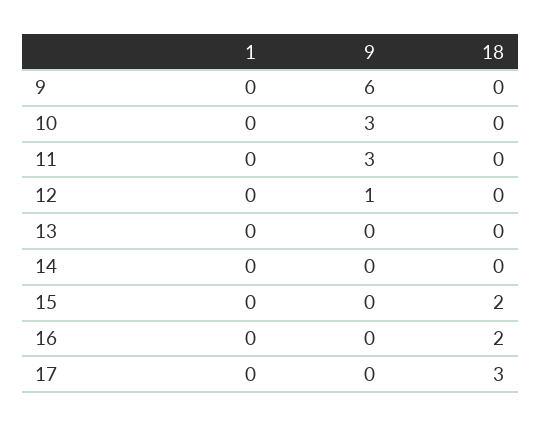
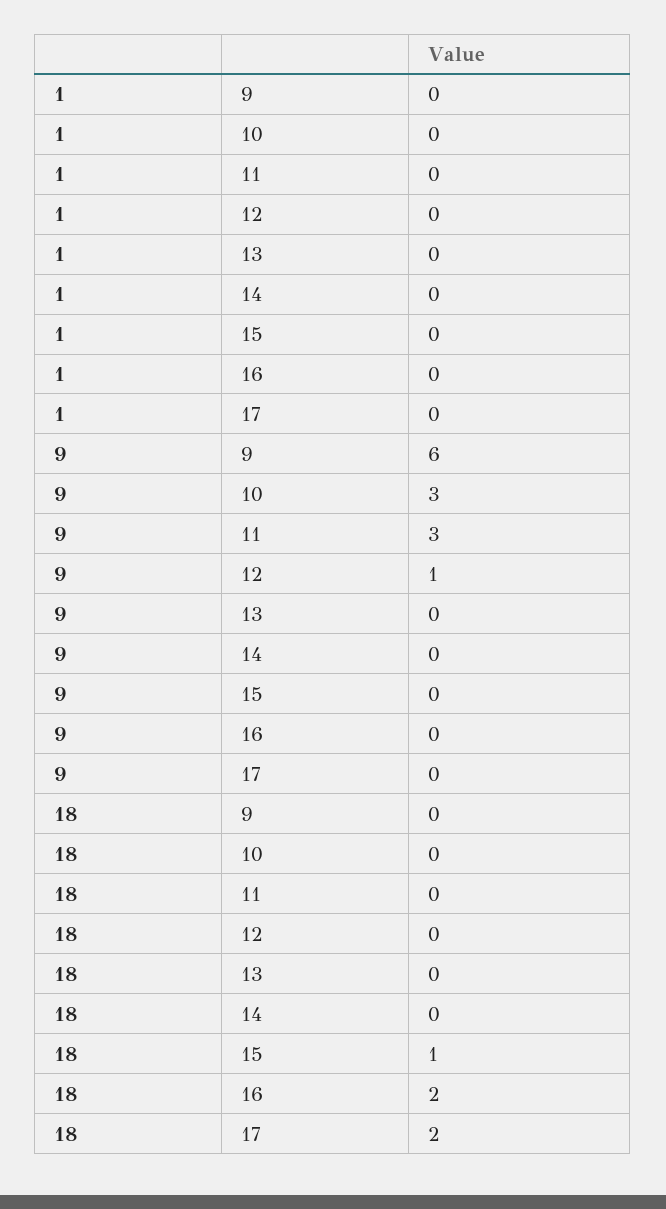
  {
    "1": {
      "9": 0,
      "10": 0,
      "11": 0,
      "12": 0,
      "13": 0,
      "14": 0,
      "15": 0,
      "16": 0,
      "17": 0
    },
    "9": {
      "9": 6,
      "10": 3,
      "11": 3,
      "12": 1,
      "13": 0,
      "14": 0,
      "15": 0,
      "16": 0,
      "17": 0
    },
    "18": {
      "9": 0,
      "10": 0,
      "11": 0,
      "12": 0,
      "13": 0,
      "14": 0,
-     "15": 2,
+     "15": 1,
      "16": 2,
-     "17": 3
+     "17": 2
    }
  }

